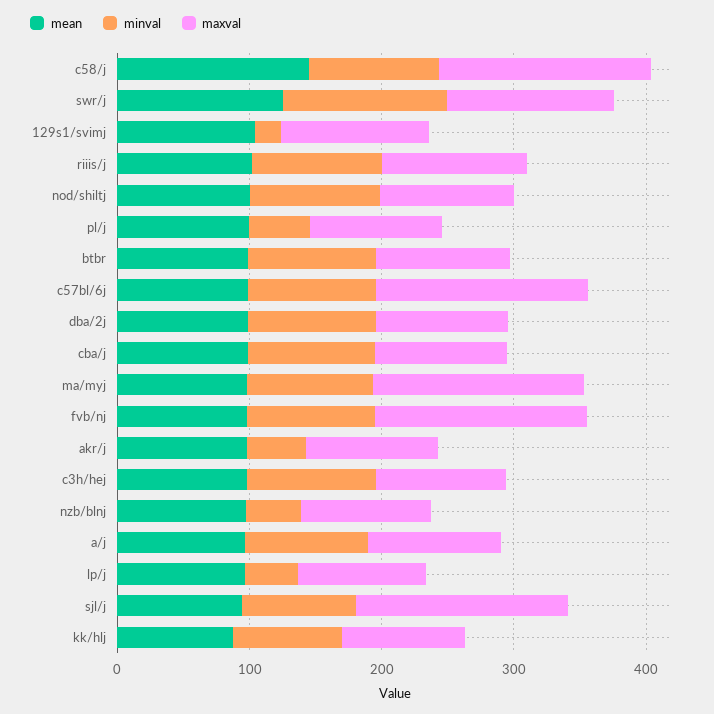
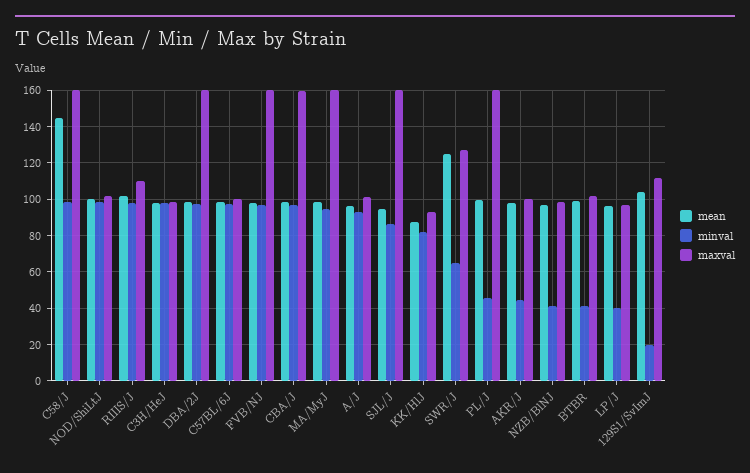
  {
    "mean": {
      "c58/j": 145,
      "swr/j": 125,
      "129s1/svimj": 105,
      "riiis/j": 100,
      "nod/shiltj": 100,
      "pl/j": 100,
      "btbr": 100,
      "c57bl/6j": 100,
      "dba/2j": 100,
      "cba/j": 100,
      "ma/myj": 100,
      "fvb/nj": 100,
      "akr/j": 100,
      "c3h/hej": 100,
      "nzb/blnj": 95,
      "a/j": 95,
      "lp/j": 95,
      "sjl/j": 95,
      "kk/hlj": 90
    },
    "minval": {
      "c58/j": 100,
-     "swr/j": 120,
+     "swr/j": 65,
      "129s1/svimj": 20,
      "riiis/j": 100,
      "nod/shiltj": 100,
      "pl/j": 45,
-     "btbr": 100,
+     "btbr": 40,
      "c57bl/6j": 95,
      "dba/2j": 100,
      "cba/j": 95,
      "ma/myj": 95,
      "fvb/nj": 95,
      "akr/j": 45,
      "c3h/hej": 100,
      "nzb/blnj": 40,
      "a/j": 95,
      "lp/j": 40,
      "sjl/j": 85,
      "kk/hlj": 80
    },
    "maxval": {
      "c58/j": 160,
      "swr/j": 125,
      "129s1/svimj": 110,
      "riiis/j": 110,
      "nod/shiltj": 100,
-     "pl/j": 100,
+     "pl/j": 160,
      "btbr": 100,
-     "c57bl/6j": 160,
+     "c57bl/6j": 100,
-     "dba/2j": 100,
+     "dba/2j": 160,
-     "cba/j": 100,
+     "cba/j": 160,
      "ma/myj": 160,
      "fvb/nj": 160,
      "akr/j": 100,
      "c3h/hej": 100,
      "nzb/blnj": 100,
      "a/j": 100,
      "lp/j": 95,
      "sjl/j": 160,
      "kk/hlj": 95
    }
  }

